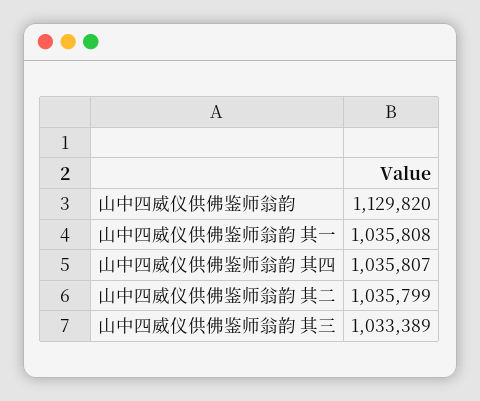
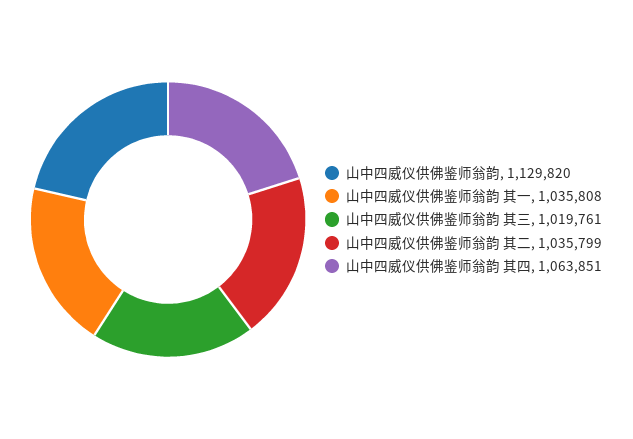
  {
    "山中四威仪供佛鉴师翁韵": 1129820,
    "山中四威仪供佛鉴师翁韵 其一": 1035808,
-   "山中四威仪供佛鉴师翁韵 其四": 1035807,
+   "山中四威仪供佛鉴师翁韵 其四": 1063851,
    "山中四威仪供佛鉴师翁韵 其二": 1035799,
-   "山中四威仪供佛鉴师翁韵 其三": 1033389
+   "山中四威仪供佛鉴师翁韵 其三": 1019761
  }

